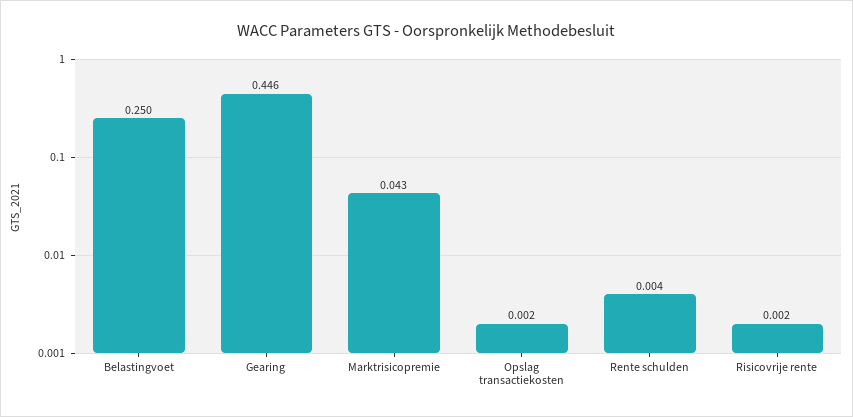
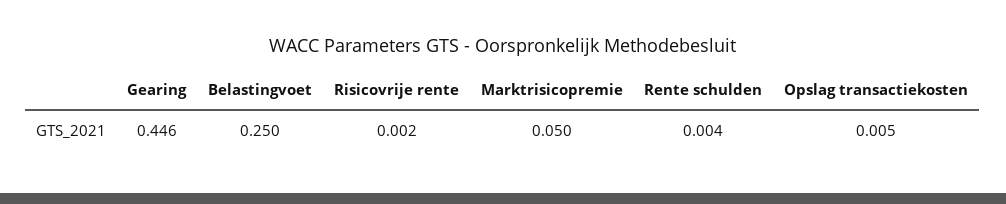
  {
    "Belastingvoet": 0.25,
    "Gearing": 0.446,
-   "Marktrisicopremie": 0.043,
+   "Marktrisicopremie": 0.05,
-   "Opslag transactiekosten": 0.002,
+   "Opslag transactiekosten": 0.005,
    "Rente schulden": 0.004,
    "Risicovrije rente": 0.002
  }

